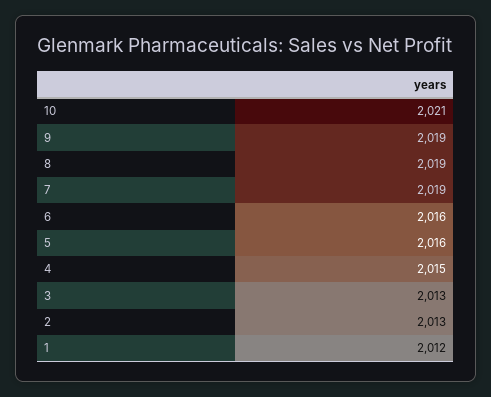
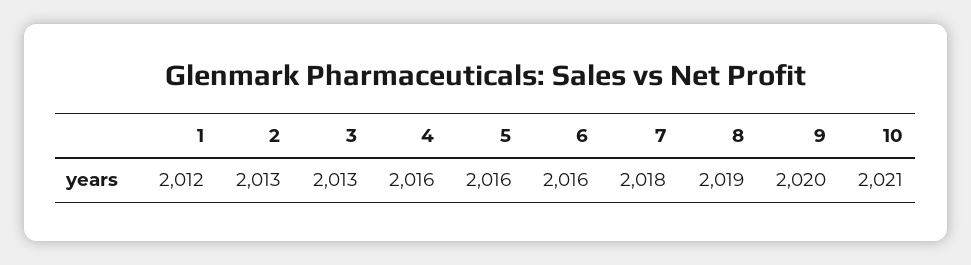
  {
    "10": 2021,
-   "9": 2019,
+   "9": 2020,
    "8": 2019,
-   "7": 2019,
+   "7": 2018,
    "6": 2016,
    "5": 2016,
-   "4": 2015,
+   "4": 2016,
    "3": 2013,
    "2": 2013,
    "1": 2012
  }

